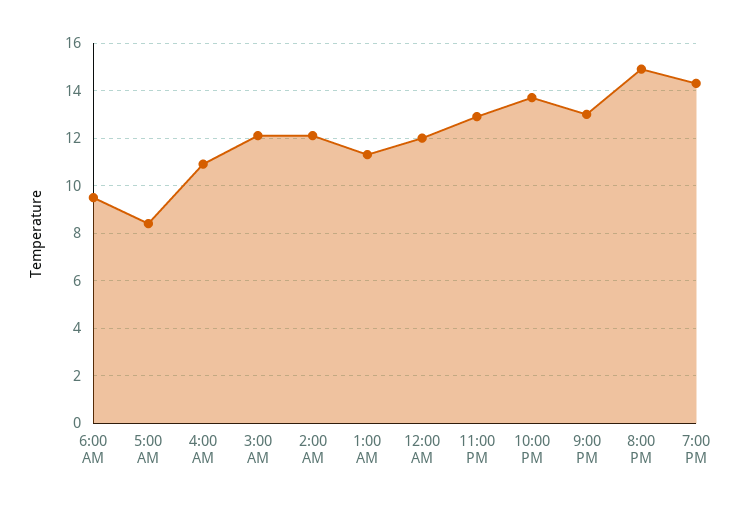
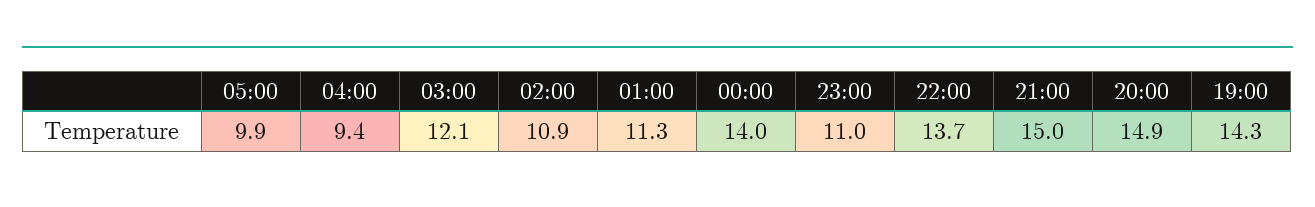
  {
-   "6:00 AM": 9.5,
-   "5:00 AM": 8.5,
+   "5:00 AM": 9.9,
-   "4:00 AM": 11,
+   "4:00 AM": 9.4,
    "3:00 AM": 12.1,
-   "2:00 AM": 12,
+   "2:00 AM": 10.9,
    "1:00 AM": 11.3,
-   "12:00 AM": 12,
+   "12:00 AM": 14,
-   "11:00 PM": 13,
+   "11:00 PM": 11,
    "10:00 PM": 13.7,
-   "9:00 PM": 13,
+   "9:00 PM": 15,
    "8:00 PM": 14.9,
    "7:00 PM": 14.3
  }

